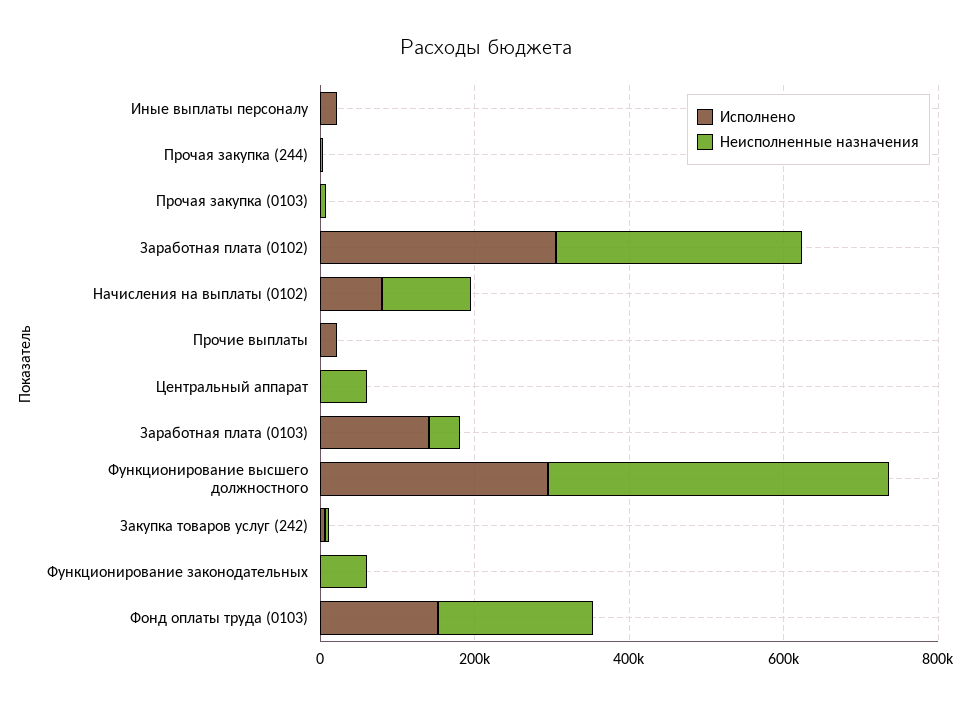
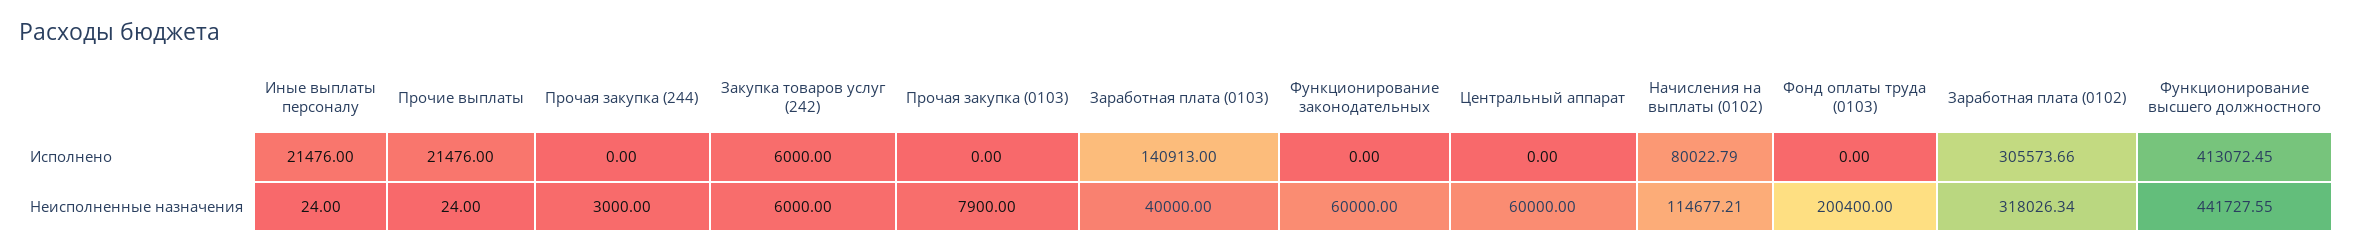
  {
    "Исполнено": {
      "Иные выплаты персоналу": 21476,
      "Прочая закупка (244)": 0,
      "Прочая закупка (0103)": 0,
      "Заработная плата (0102)": 305573.66,
      "Начисления на выплаты (0102)": 80022.79,
      "Прочие выплаты": 21476,
      "Центральный аппарат": 0,
      "Заработная плата (0103)": 140913,
-     "Функционирование высшего должностного": 300000,
+     "Функционирование высшего должностного": 413072.45,
      "Закупка товаров услуг (242)": 6000,
      "Функционирование законодательных": 0,
-     "Фонд оплаты труда (0103)": 150000
+     "Фонд оплаты труда (0103)": 0
    },
    "Неисполненные назначения": {
      "Иные выплаты персоналу": 24,
      "Прочая закупка (244)": 3000,
      "Прочая закупка (0103)": 7900,
      "Заработная плата (0102)": 318026.34,
      "Начисления на выплаты (0102)": 114677.21,
      "Прочие выплаты": 24,
      "Центральный аппарат": 60000,
      "Заработная плата (0103)": 40000,
      "Функционирование высшего должностного": 441727.55,
      "Закупка товаров услуг (242)": 6000,
      "Функционирование законодательных": 60000,
      "Фонд оплаты труда (0103)": 200400
    }
  }

